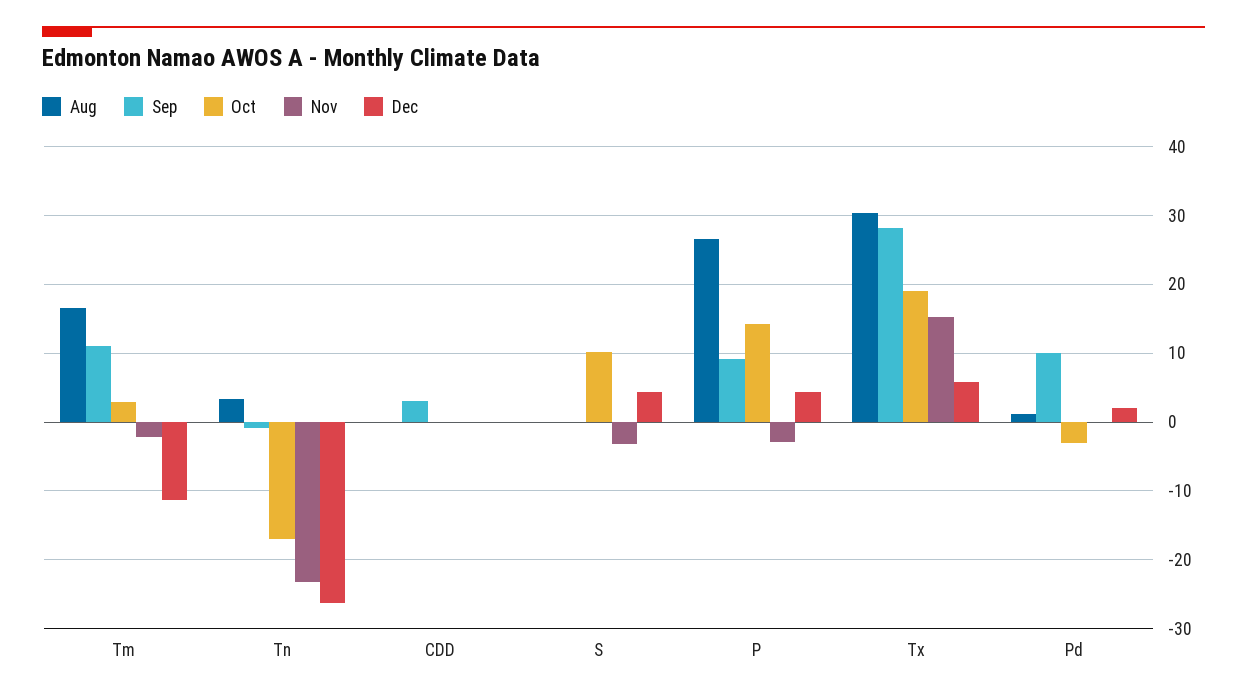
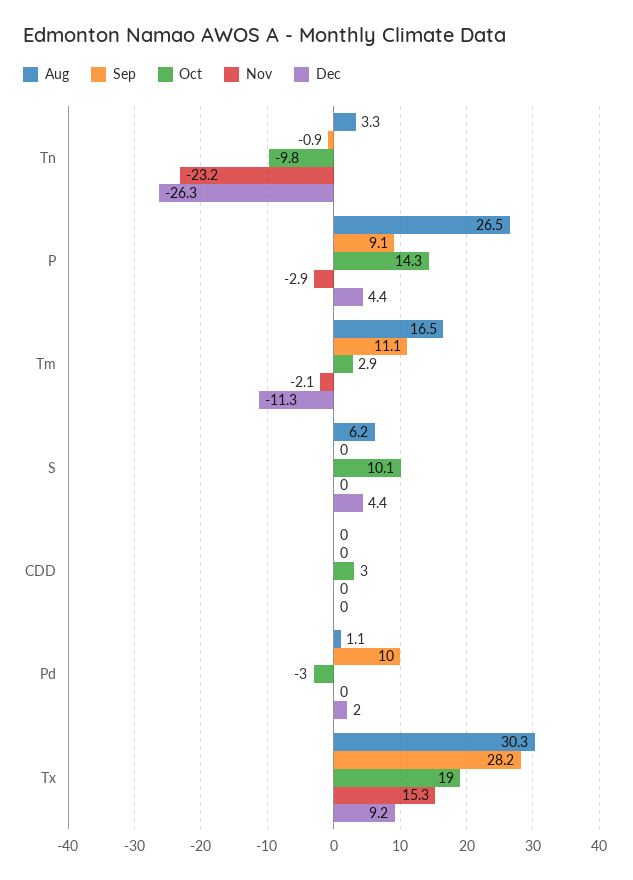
  {
    "Aug": {
      "Tm": 16.5,
      "Tn": 3.3,
      "CDD": 0,
-     "S": 0,
+     "S": 6.2,
      "P": 26.5,
      "Tx": 30.3,
      "Pd": 1.1
    },
    "Sep": {
      "Tm": 11.1,
      "Tn": -0.9,
-     "CDD": 3,
+     "CDD": 0,
      "S": 0,
      "P": 9.1,
      "Tx": 28.2,
      "Pd": 10
    },
    "Oct": {
      "Tm": 2.9,
-     "Tn": -17,
+     "Tn": -9.8,
-     "CDD": 0,
+     "CDD": 3,
      "S": 10.1,
      "P": 14.3,
      "Tx": 19,
      "Pd": -3
    },
    "Nov": {
      "Tm": -2.1,
      "Tn": -23.2,
      "CDD": 0,
-     "S": -3,
+     "S": 0,
      "P": -2.9,
      "Tx": 15.3,
      "Pd": 0
    },
    "Dec": {
      "Tm": -11.3,
      "Tn": -26.3,
      "CDD": 0,
      "S": 4.4,
      "P": 4.4,
-     "Tx": 6,
+     "Tx": 9.2,
      "Pd": 2
    }
  }

